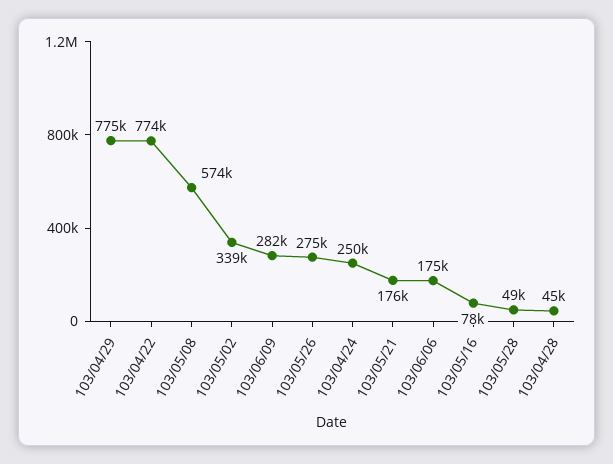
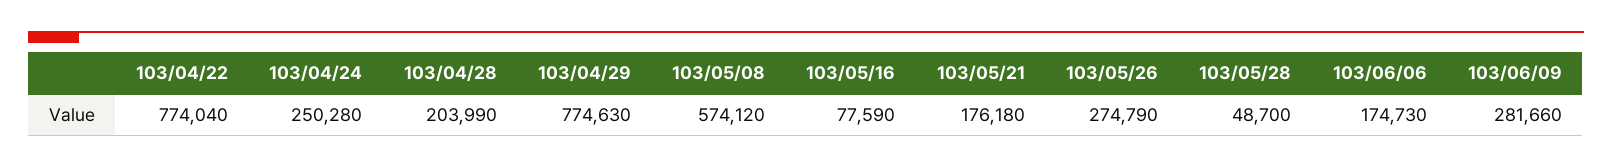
  {
    "103/04/29": 774630,
    "103/04/22": 774040,
    "103/05/08": 574120,
-   "103/05/02": 339000,
    "103/06/09": 281660,
    "103/05/26": 274790,
    "103/04/24": 250280,
    "103/05/21": 176180,
    "103/06/06": 174730,
    "103/05/16": 77590,
    "103/05/28": 48700,
-   "103/04/28": 45000
+   "103/04/28": 203990
  }

